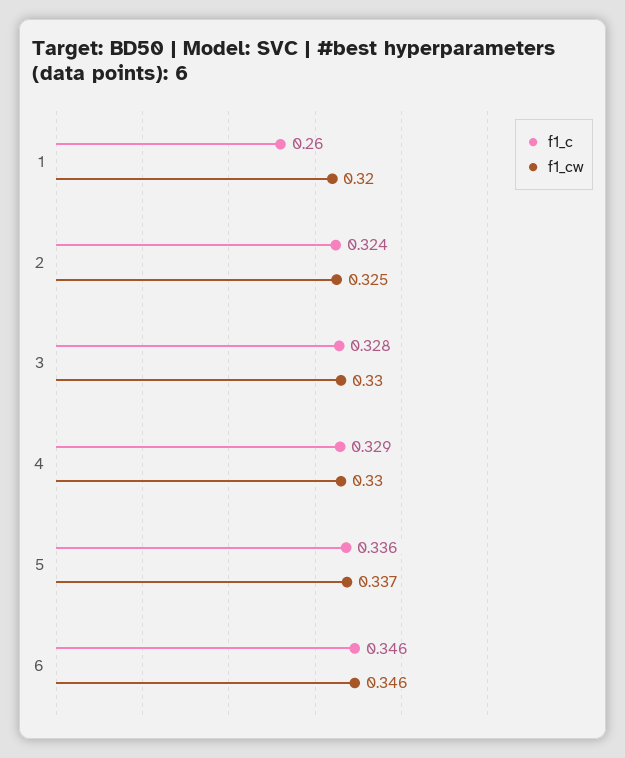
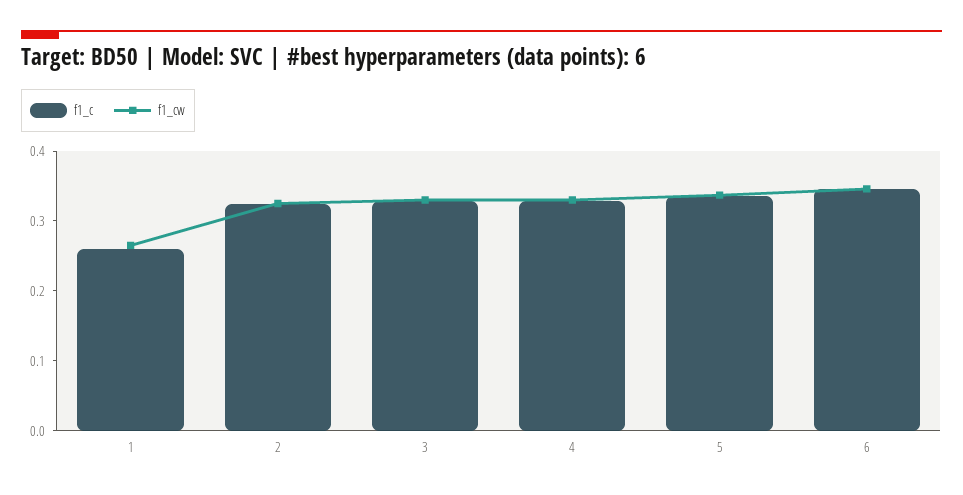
  {
    "f1_c": {
      "1": 0.26,
      "2": 0.324,
      "3": 0.328,
      "4": 0.329,
      "5": 0.336,
      "6": 0.346
    },
    "f1_cw": {
-     "1": 0.32,
+     "1": 0.26,
      "2": 0.325,
      "3": 0.33,
      "4": 0.33,
      "5": 0.337,
      "6": 0.346
    }
  }

